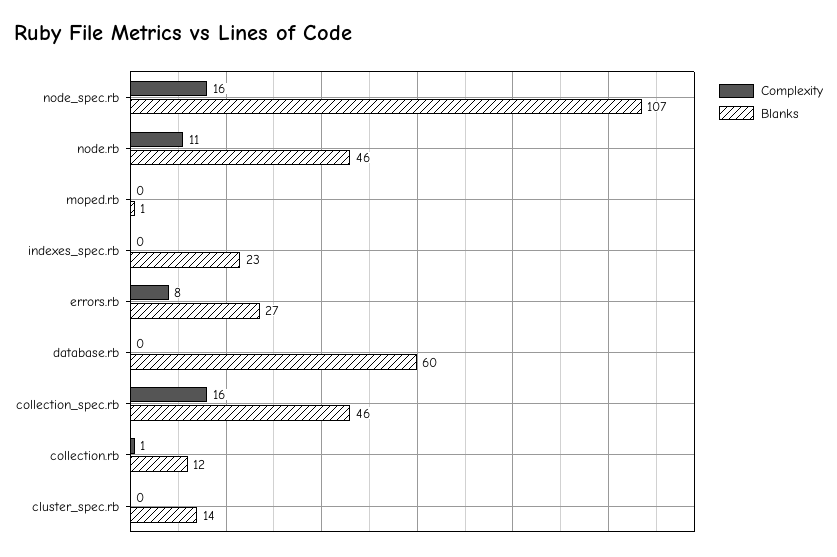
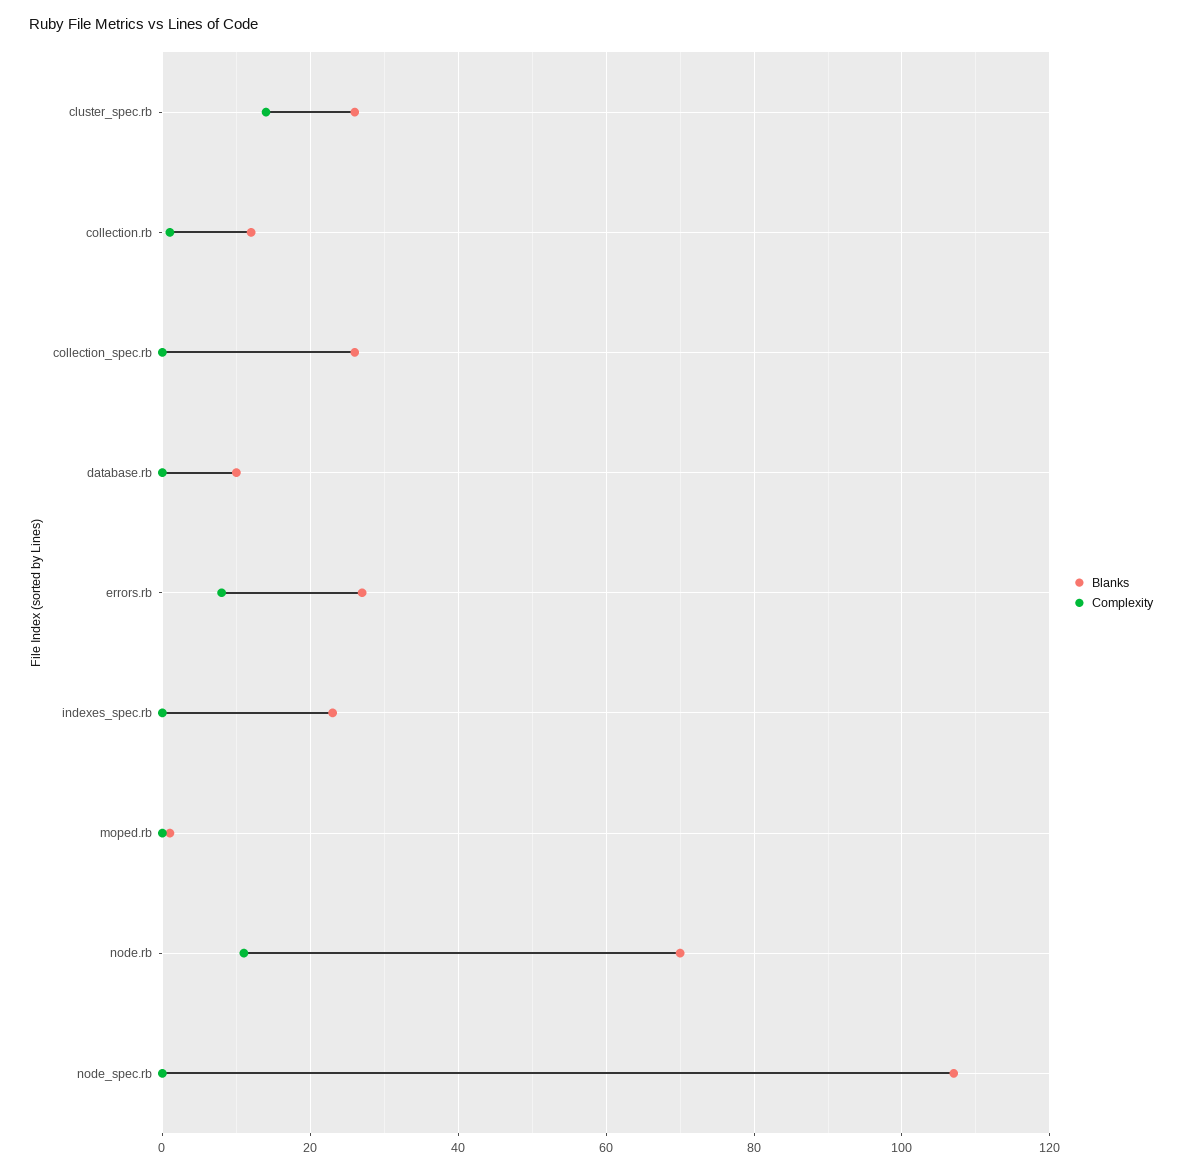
  {
    "Complexity": {
-     "node_spec.rb": 16,
+     "node_spec.rb": 0,
      "node.rb": 11,
      "moped.rb": 0,
      "indexes_spec.rb": 0,
      "errors.rb": 8,
      "database.rb": 0,
-     "collection_spec.rb": 16,
+     "collection_spec.rb": 0,
      "collection.rb": 1,
-     "cluster_spec.rb": 0
+     "cluster_spec.rb": 15
    },
    "Blanks": {
      "node_spec.rb": 107,
-     "node.rb": 46,
+     "node.rb": 70,
      "moped.rb": 1,
      "indexes_spec.rb": 23,
      "errors.rb": 27,
-     "database.rb": 60,
+     "database.rb": 10,
-     "collection_spec.rb": 46,
+     "collection_spec.rb": 25,
      "collection.rb": 12,
-     "cluster_spec.rb": 14
+     "cluster_spec.rb": 25
    }
  }

